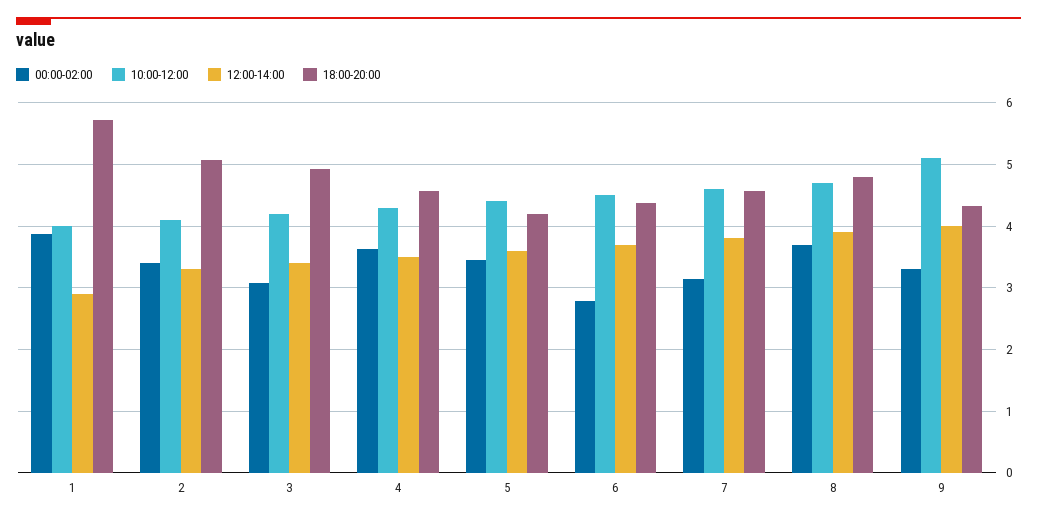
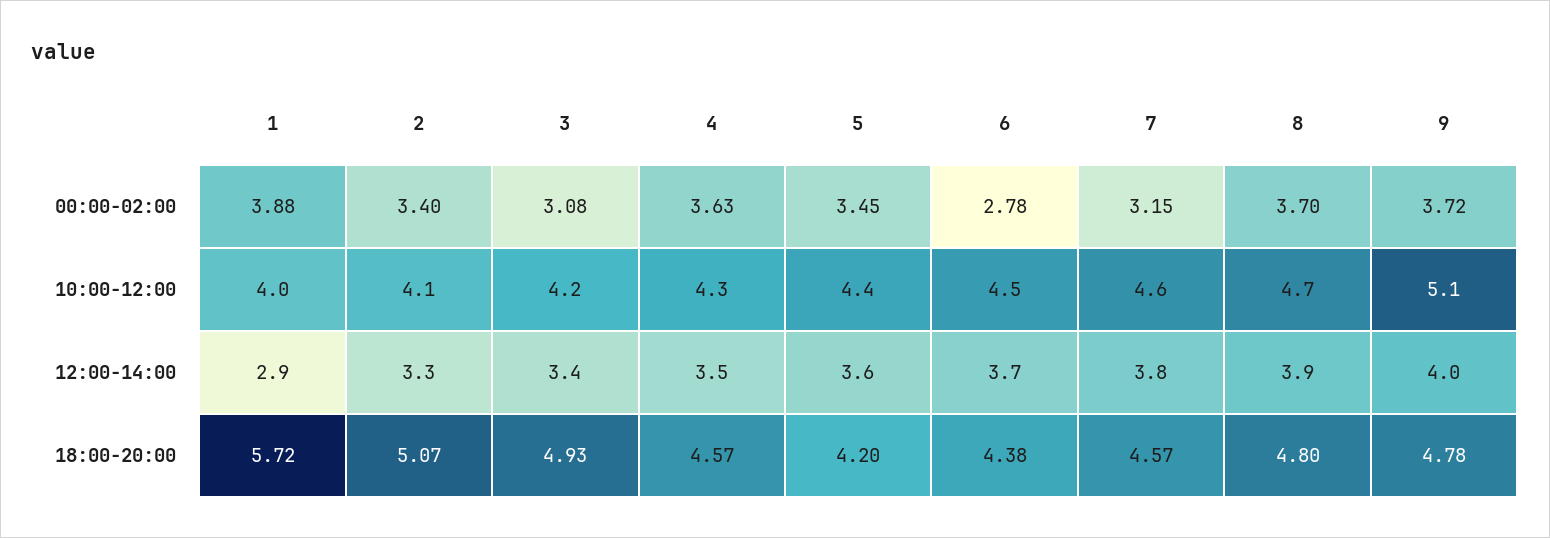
  {
    "00:00-02:00": {
      "1": 3.88,
      "2": 3.4,
      "3": 3.08,
      "4": 3.63,
      "5": 3.45,
      "6": 2.78,
      "7": 3.15,
      "8": 3.7,
-     "9": 3.3
+     "9": 3.72
    },
    "10:00-12:00": {
      "1": 4,
      "2": 4.1,
      "3": 4.2,
      "4": 4.3,
      "5": 4.4,
      "6": 4.5,
      "7": 4.6,
      "8": 4.7,
      "9": 5.1
    },
    "12:00-14:00": {
      "1": 2.9,
      "2": 3.3,
      "3": 3.4,
      "4": 3.5,
      "5": 3.6,
      "6": 3.7,
      "7": 3.8,
      "8": 3.9,
      "9": 4
    },
    "18:00-20:00": {
      "1": 5.72,
      "2": 5.07,
      "3": 4.93,
      "4": 4.57,
      "5": 4.2,
      "6": 4.38,
      "7": 4.57,
      "8": 4.8,
-     "9": 4.3
+     "9": 4.78
    }
  }

